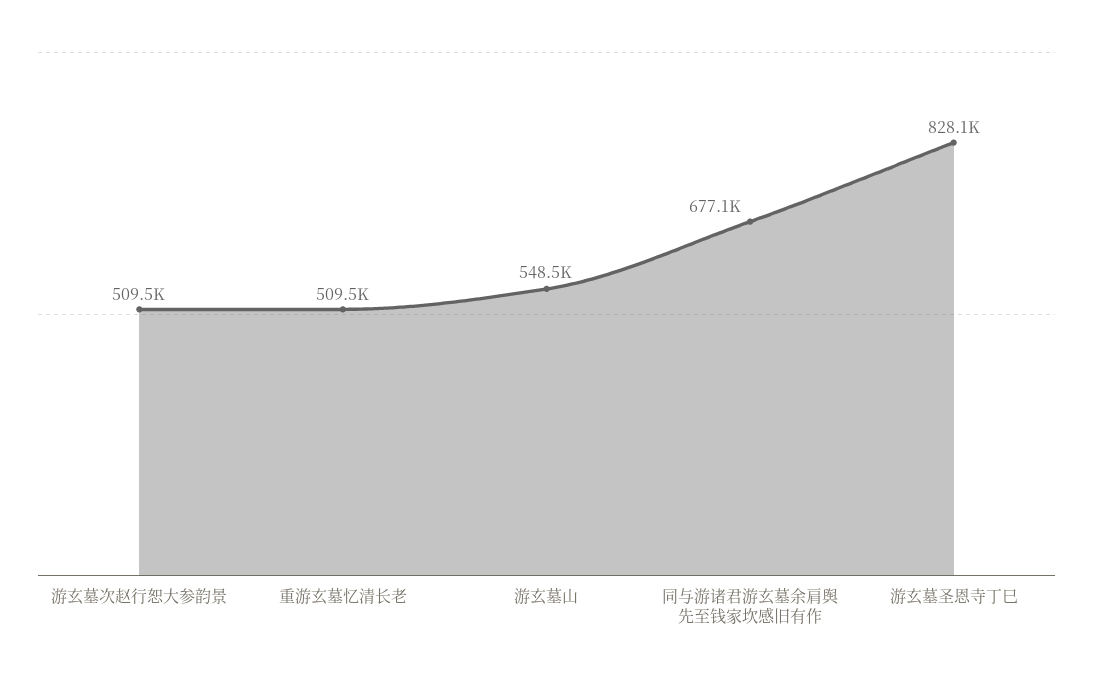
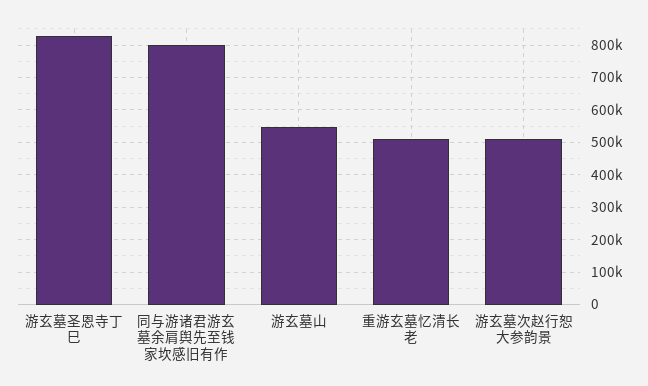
  {
    "游玄墓次赵行恕大参韵景": 509500,
    "重游玄墓忆清长老": 509500,
    "游玄墓山": 548500,
-   "同与游诸君游玄墓余肩舆先至钱家坎感旧有作": 677100,
+   "同与游诸君游玄墓余肩舆先至钱家坎感旧有作": 800000,
    "游玄墓圣恩寺丁巳": 828100
  }

